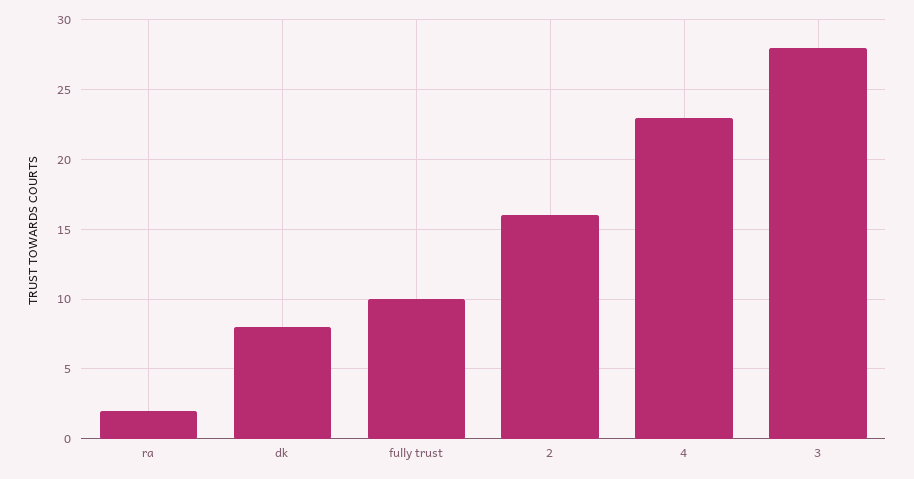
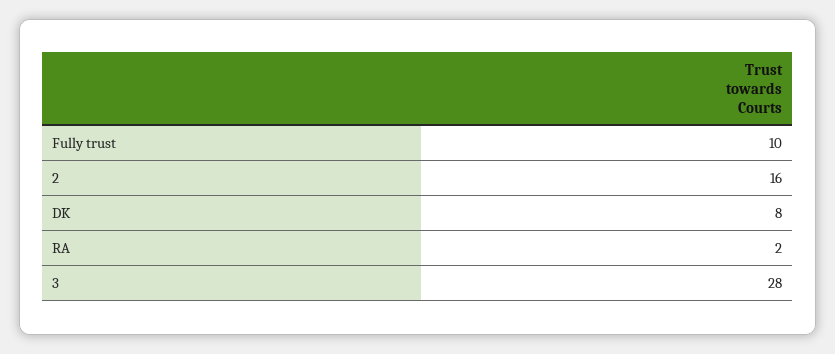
  {
    "ra": 2,
    "dk": 8,
    "fully trust": 10,
    "2": 16,
-   "4": 23,
    "3": 28
  }

